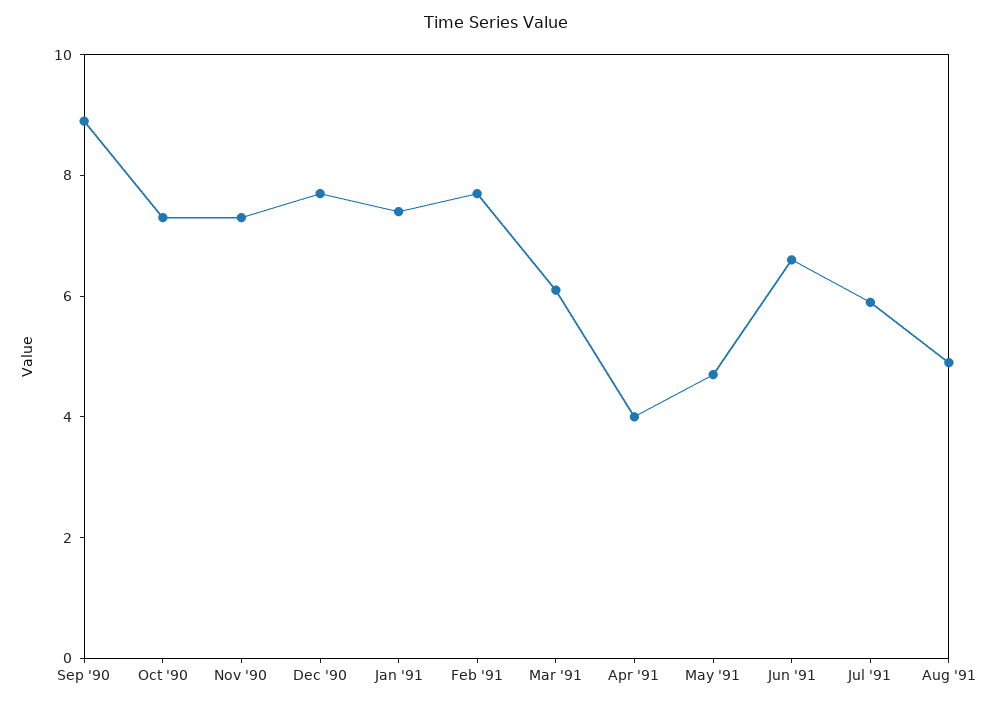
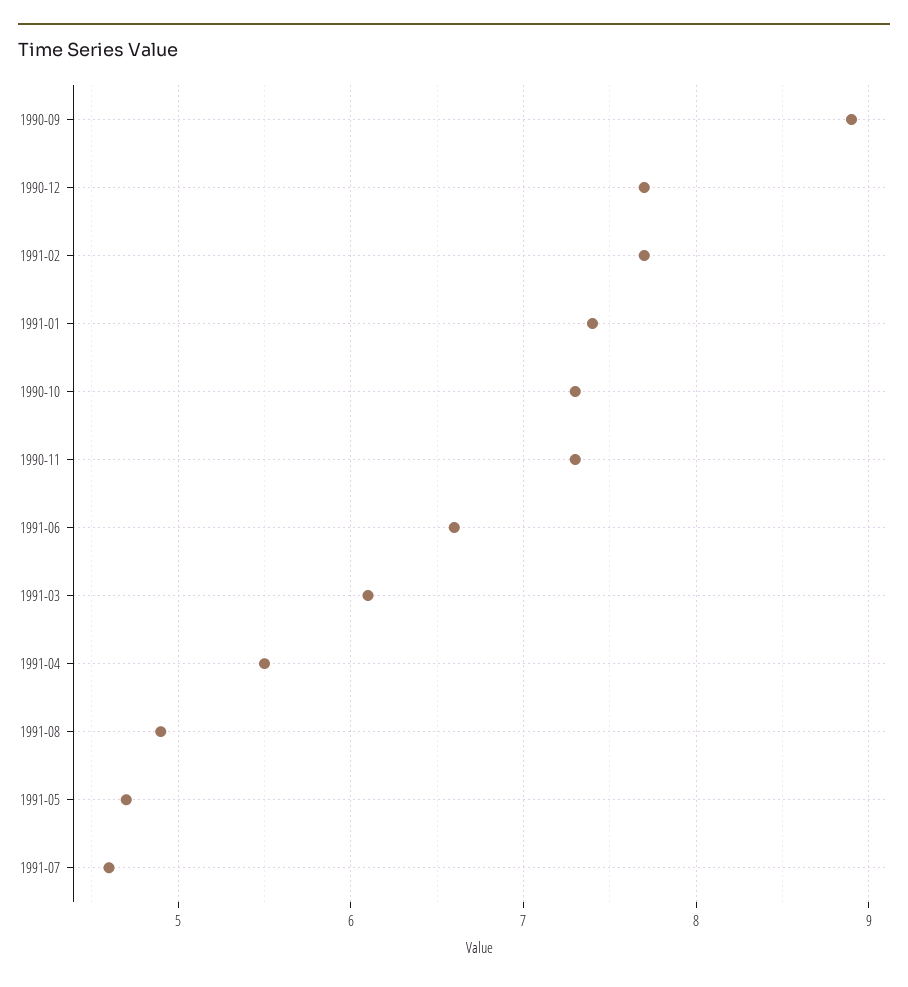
  {
    "Sep '90": 8.9,
    "Oct '90": 7.3,
    "Nov '90": 7.3,
    "Dec '90": 7.7,
    "Jan '91": 7.4,
    "Feb '91": 7.7,
    "Mar '91": 6.1,
-   "Apr '91": 4,
+   "Apr '91": 5.5,
    "May '91": 4.7,
    "Jun '91": 6.6,
-   "Jul '91": 6,
+   "Jul '91": 4.6,
    "Aug '91": 4.9
  }

